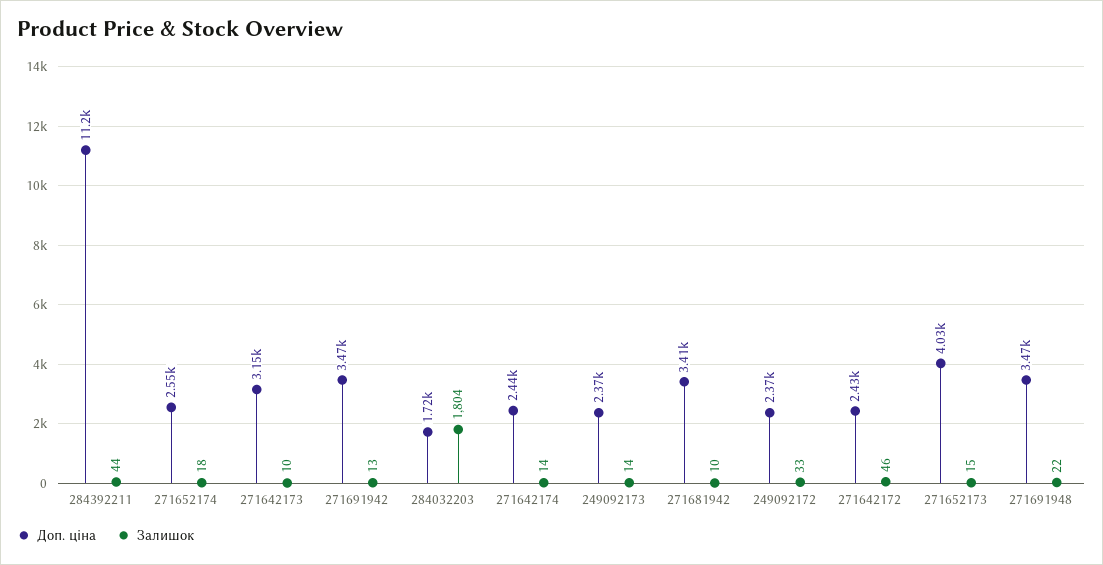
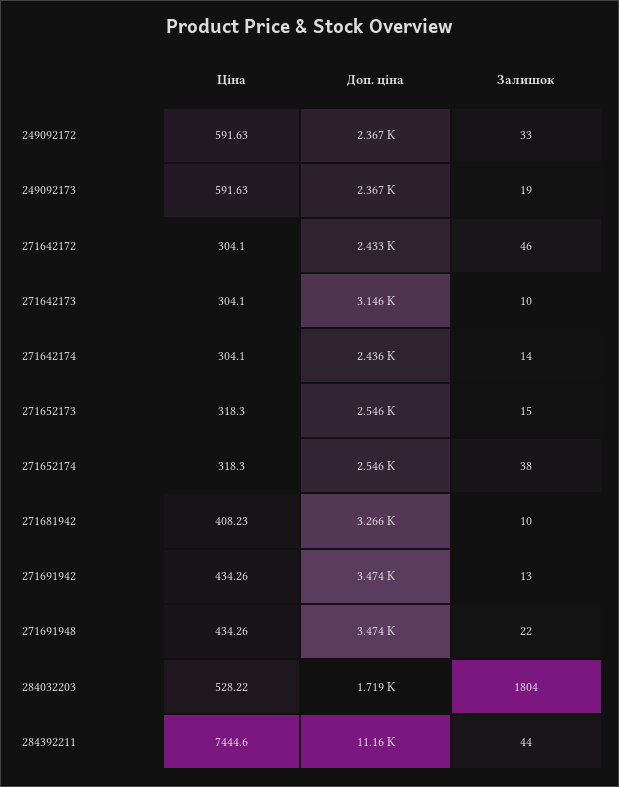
  {
    "Доп. ціна": {
      "284392211": 11160,
      "271652174": 2546,
      "271642173": 3146,
      "271691942": 3474,
      "284032203": 1719,
      "271642174": 2436,
      "249092173": 2367,
-     "271681942": 3410,
+     "271681942": 3266,
      "249092172": 2367,
      "271642172": 2433,
-     "271652173": 4030,
+     "271652173": 2546,
      "271691948": 3474
    },
    "Залишок": {
      "284392211": 44,
-     "271652174": 18,
+     "271652174": 38,
      "271642173": 10,
      "271691942": 13,
      "284032203": 1804,
      "271642174": 14,
-     "249092173": 14,
+     "249092173": 19,
      "271681942": 10,
      "249092172": 33,
      "271642172": 46,
      "271652173": 15,
      "271691948": 22
-   }
+   },
+   "Ціна": {
+     "249092172": 591.63,
+     "249092173": 591.63,
+     "271642172": 304.1,
+     "271642173": 304.1,
+     "271642174": 304.1,
+     "271652173": 318.3,
+     "271652174": 318.3,
+     "271681942": 408.23,
+     "271691942": 434.26,
+     "271691948": 434.26,
+     "284032203": 528.22,
+     "284392211": 7444.6
+   }
  }

